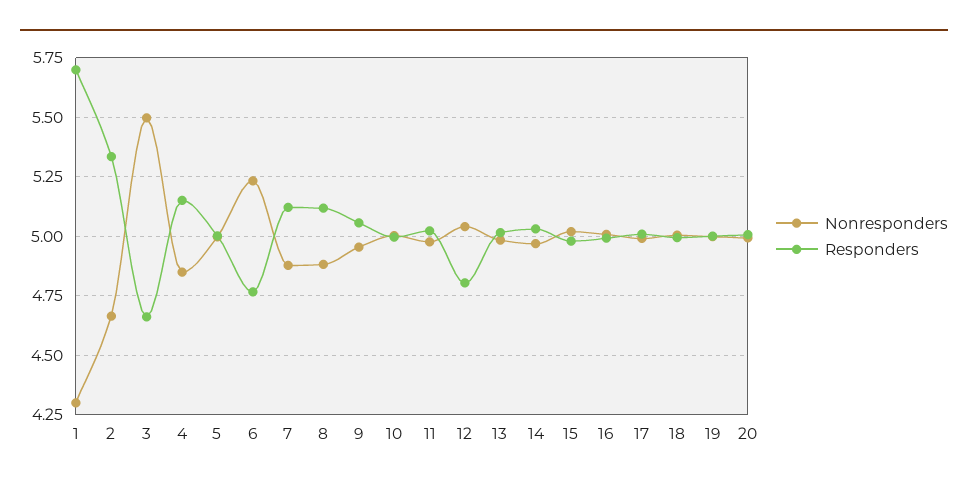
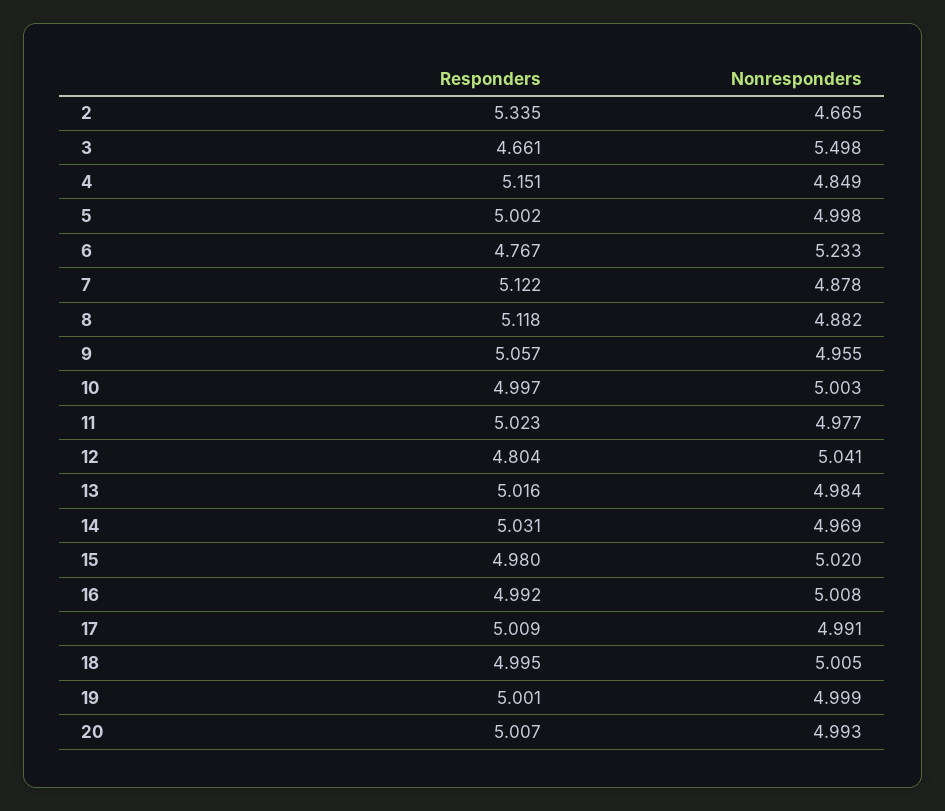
  {
    "Nonresponders": {
-     "1": 4.3,
      "2": 4.665,
      "3": 5.498,
      "4": 4.849,
      "5": 4.998,
      "6": 5.233,
      "7": 4.878,
      "8": 4.882,
      "9": 4.955,
      "10": 5.003,
      "11": 4.977,
      "12": 5.041,
      "13": 4.984,
      "14": 4.969,
      "15": 5.02,
      "16": 5.008,
      "17": 4.991,
      "18": 5.005,
      "19": 4.999,
      "20": 4.993
    },
    "Responders": {
-     "1": 5.7,
      "2": 5.335,
      "3": 4.661,
      "4": 5.151,
      "5": 5.002,
      "6": 4.767,
      "7": 5.122,
      "8": 5.118,
      "9": 5.057,
      "10": 4.997,
      "11": 5.023,
      "12": 4.804,
      "13": 5.016,
      "14": 5.031,
      "15": 4.98,
      "16": 4.992,
      "17": 5.009,
      "18": 4.995,
      "19": 5.001,
      "20": 5.007
    }
  }

